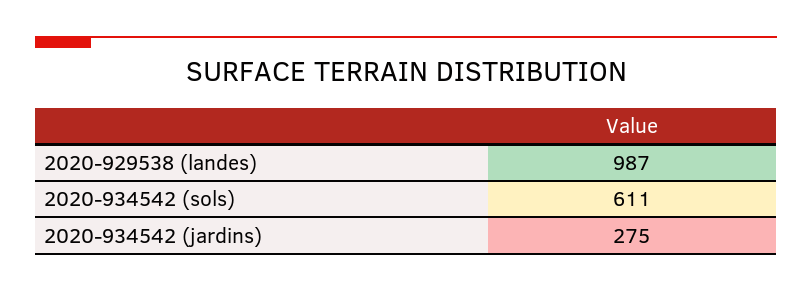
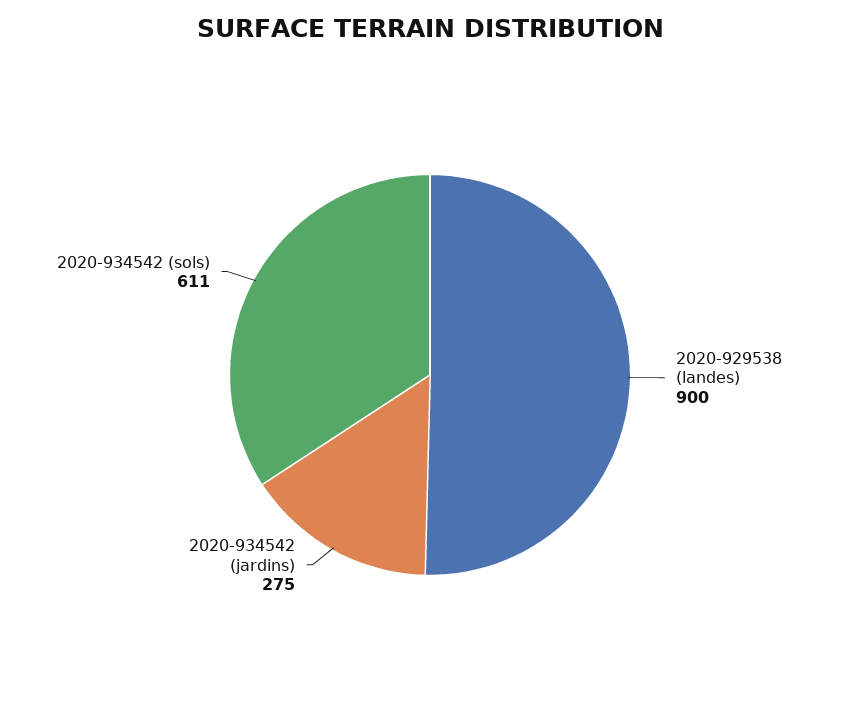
  {
-   "2020-929538 (landes)": 987,
+   "2020-929538 (landes)": 900,
    "2020-934542 (sols)": 611,
    "2020-934542 (jardins)": 275
  }

